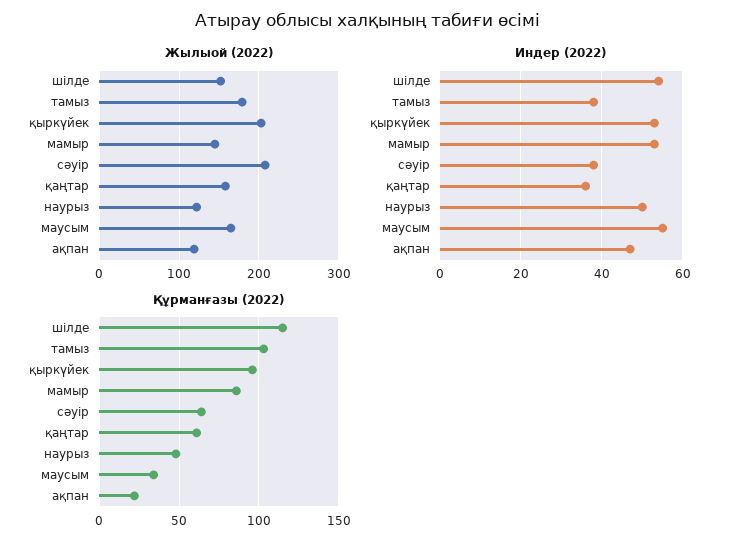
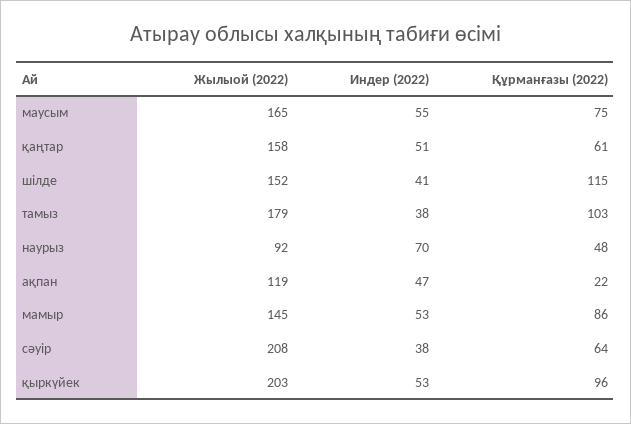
  {
    "Жылыой (2022)": {
      "шілде": 152,
      "тамыз": 179,
      "қыркүйек": 203,
      "мамыр": 145,
      "сәуір": 208,
      "қаңтар": 158,
-     "наурыз": 120,
+     "наурыз": 92,
      "маусым": 165,
      "ақпан": 119
    },
    "Индер (2022)": {
-     "шілде": 55,
+     "шілде": 41,
      "тамыз": 38,
      "қыркүйек": 53,
      "мамыр": 53,
      "сәуір": 38,
-     "қаңтар": 35,
+     "қаңтар": 51,
-     "наурыз": 50,
+     "наурыз": 70,
      "маусым": 55,
      "ақпан": 47
    },
    "Құрманғазы (2022)": {
      "шілде": 115,
      "тамыз": 103,
      "қыркүйек": 96,
      "мамыр": 86,
      "сәуір": 64,
      "қаңтар": 61,
      "наурыз": 48,
-     "маусым": 35,
+     "маусым": 75,
      "ақпан": 22
    }
  }

